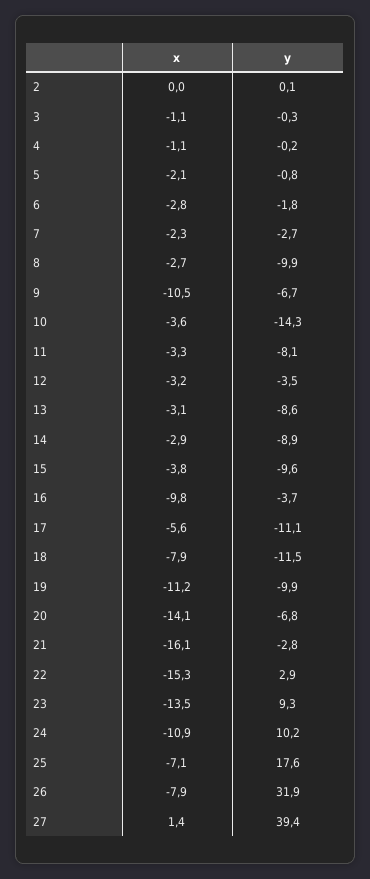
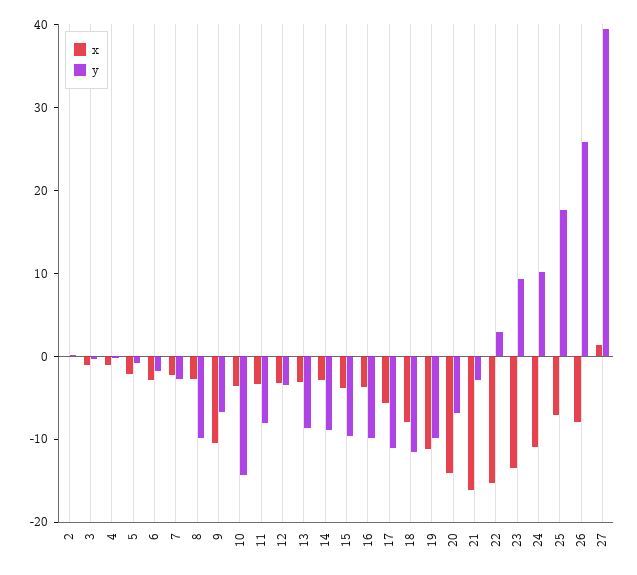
  {
    "x": {
      "2": 0,
      "3": -1.1,
      "4": -1.1,
      "5": -2.1,
      "6": -2.8,
      "7": -2.3,
      "8": -2.7,
      "9": -10.5,
      "10": -3.6,
      "11": -3.3,
      "12": -3.2,
      "13": -3.1,
      "14": -2.9,
      "15": -3.8,
-     "16": -9.8,
+     "16": -4,
      "17": -5.6,
      "18": -7.9,
      "19": -11.2,
      "20": -14.1,
      "21": -16.1,
      "22": -15.3,
      "23": -13.5,
      "24": -10.9,
      "25": -7.1,
      "26": -7.9,
      "27": 1.4
    },
    "y": {
      "2": 0.1,
      "3": -0.3,
      "4": -0.2,
      "5": -0.8,
      "6": -1.8,
      "7": -2.7,
      "8": -9.9,
      "9": -6.7,
      "10": -14.3,
      "11": -8.1,
      "12": -3.5,
      "13": -8.6,
      "14": -8.9,
      "15": -9.6,
-     "16": -3.7,
+     "16": -10,
      "17": -11.1,
      "18": -11.5,
      "19": -9.9,
      "20": -6.8,
      "21": -2.8,
      "22": 2.9,
      "23": 9.3,
      "24": 10.2,
      "25": 17.6,
-     "26": 31.9,
+     "26": 26,
      "27": 39.4
    }
  }

